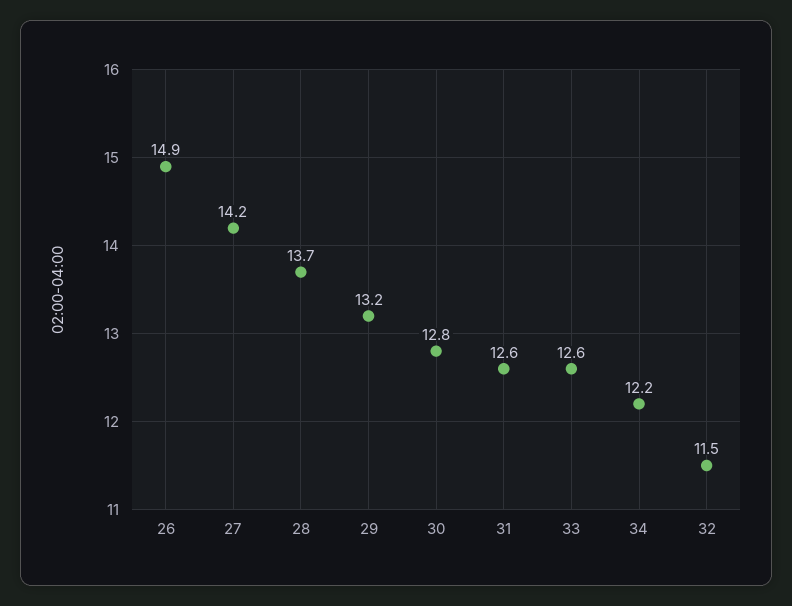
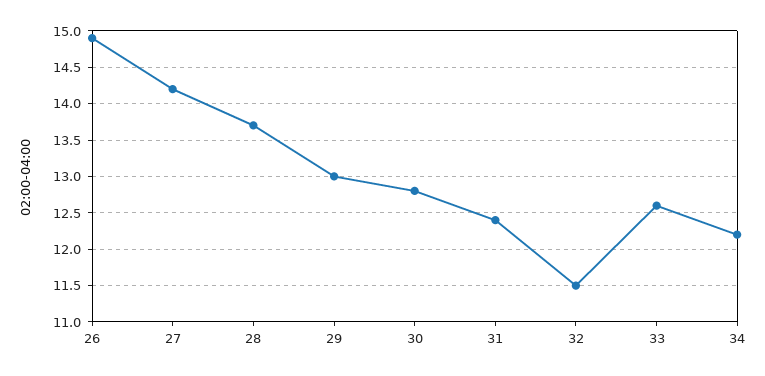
  {
    "26": 14.9,
    "27": 14.2,
    "28": 13.7,
-   "29": 13.2,
+   "29": 13,
    "30": 12.8,
-   "31": 12.6,
+   "31": 12.4,
    "33": 12.6,
    "34": 12.2,
    "32": 11.5
  }

